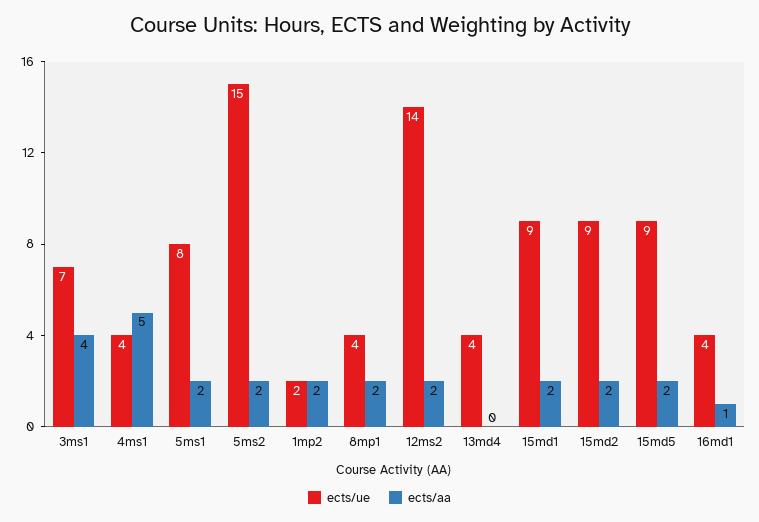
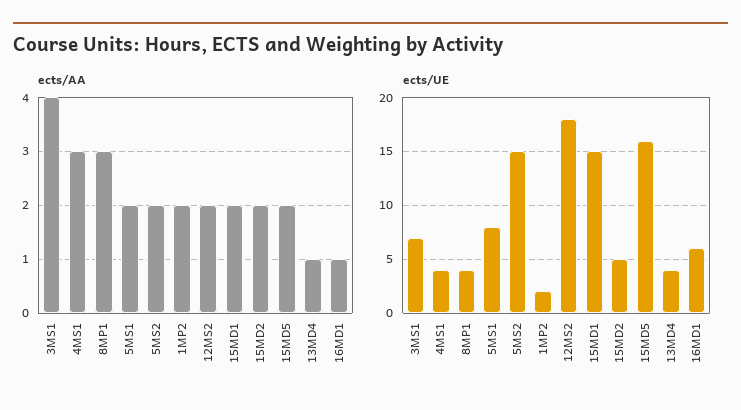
  {
    "ects/ue": {
      "3ms1": 7,
      "4ms1": 4,
      "5ms1": 8,
      "5ms2": 15,
      "1mp2": 2,
      "8mp1": 4,
-     "12ms2": 14,
+     "12ms2": 18,
      "13md4": 4,
-     "15md1": 9,
+     "15md1": 15,
-     "15md2": 9,
+     "15md2": 5,
-     "15md5": 9,
+     "15md5": 16,
-     "16md1": 4
+     "16md1": 6
    },
    "ects/aa": {
      "3ms1": 4,
-     "4ms1": 5,
+     "4ms1": 3,
      "5ms1": 2,
      "5ms2": 2,
      "1mp2": 2,
-     "8mp1": 2,
+     "8mp1": 3,
      "12ms2": 2,
-     "13md4": 0,
+     "13md4": 1,
      "15md1": 2,
      "15md2": 2,
      "15md5": 2,
      "16md1": 1
    }
  }

